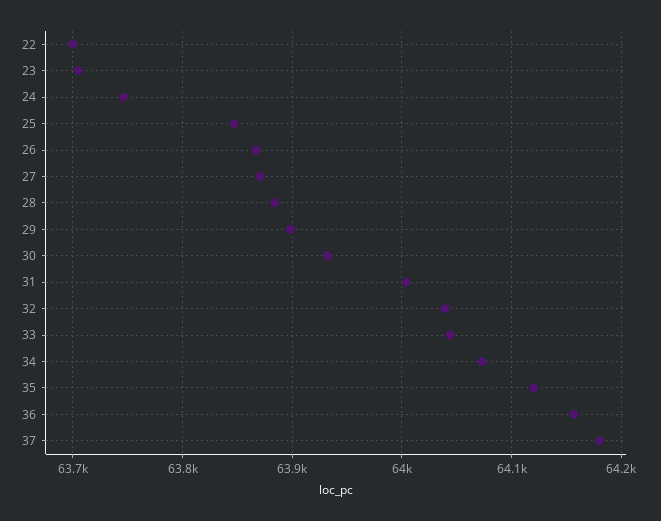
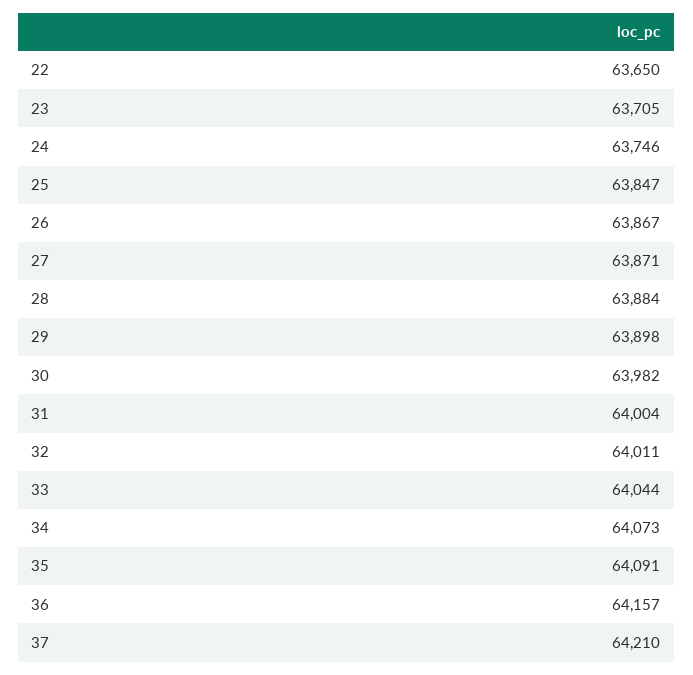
  {
-   "22": 63700,
+   "22": 63650,
    "23": 63705,
    "24": 63746,
    "25": 63847,
    "26": 63867,
    "27": 63871,
    "28": 63884,
    "29": 63898,
-   "30": 63930,
+   "30": 63982,
    "31": 64004,
-   "32": 64040,
+   "32": 64011,
    "33": 64044,
    "34": 64073,
-   "35": 64120,
+   "35": 64091,
    "36": 64157,
-   "37": 64180
+   "37": 64210
  }

